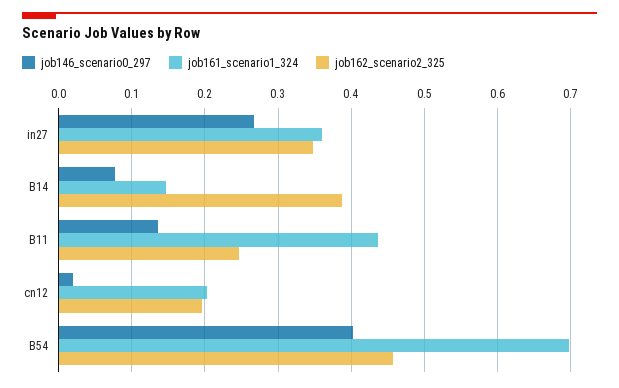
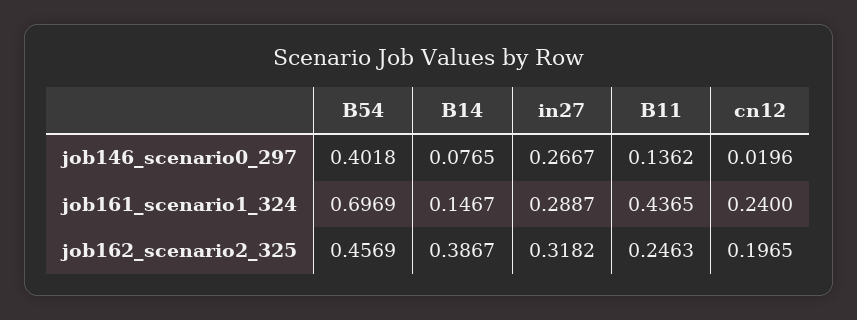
  {
    "job146_scenario0_297": {
      "in27": 0.2667,
      "B14": 0.0765,
      "B11": 0.1362,
      "cn12": 0.0196,
      "B54": 0.4018
    },
    "job161_scenario1_324": {
-     "in27": 0.36,
+     "in27": 0.2887,
      "B14": 0.1467,
      "B11": 0.4365,
-     "cn12": 0.2,
+     "cn12": 0.24,
      "B54": 0.6969
    },
    "job162_scenario2_325": {
-     "in27": 0.35,
+     "in27": 0.3182,
      "B14": 0.3867,
      "B11": 0.2463,
      "cn12": 0.1965,
      "B54": 0.4569
    }
  }

